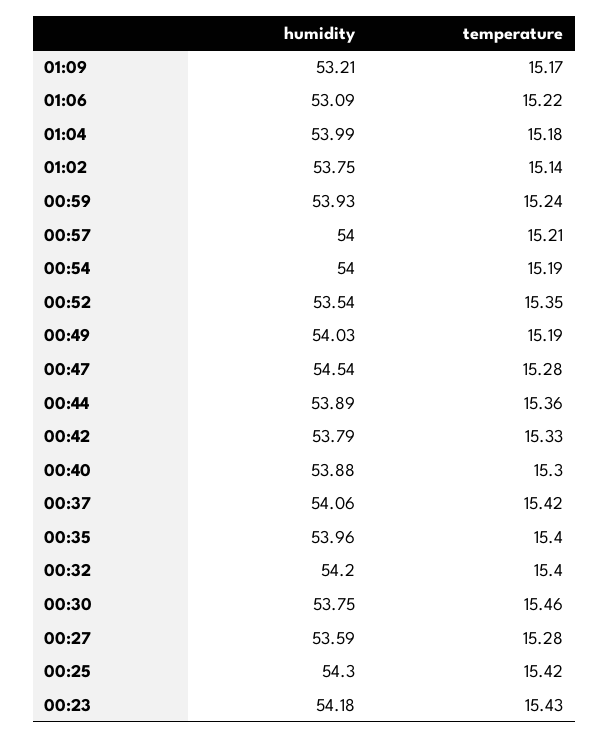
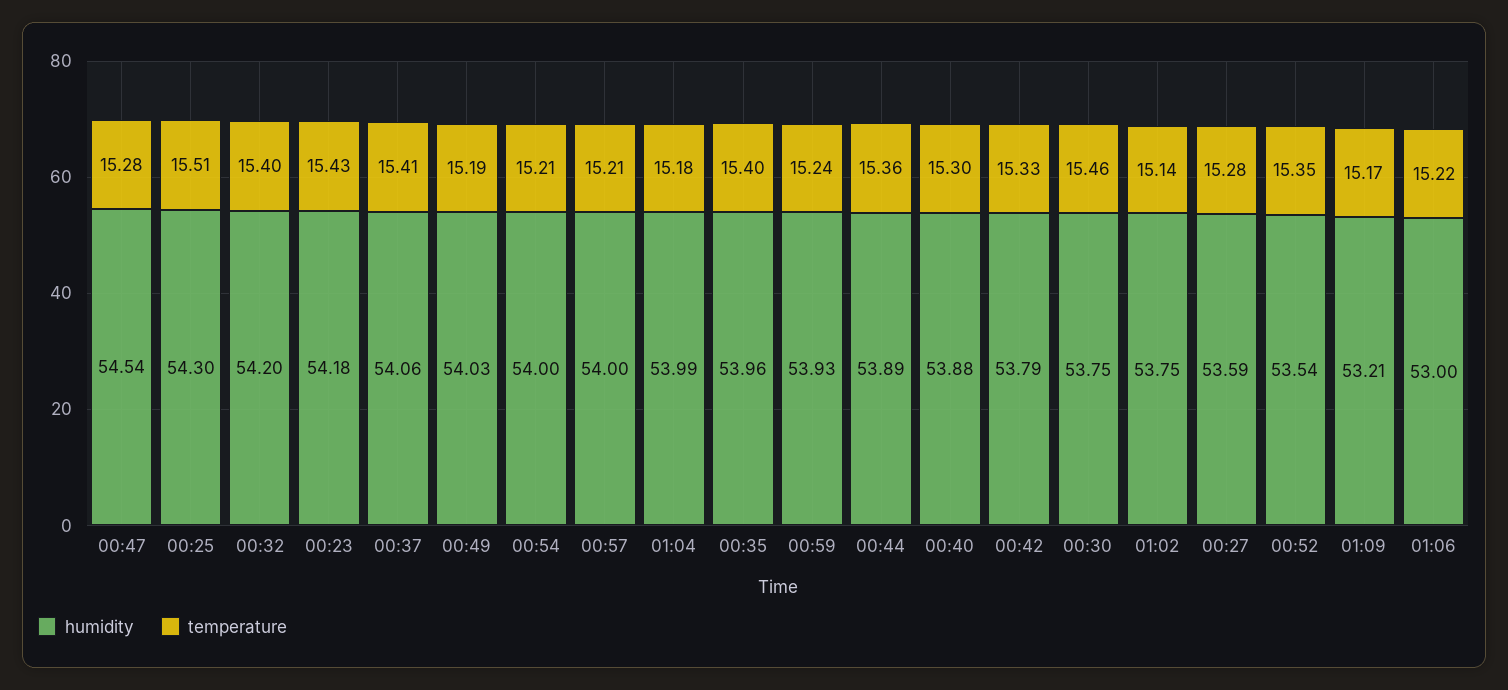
  {
    "humidity": {
      "01:09": 53.21,
-     "01:06": 53.09,
+     "01:06": 53,
      "01:04": 53.99,
      "01:02": 53.75,
      "00:59": 53.93,
      "00:57": 54,
      "00:54": 54,
      "00:52": 53.54,
      "00:49": 54.03,
      "00:47": 54.54,
      "00:44": 53.89,
      "00:42": 53.79,
      "00:40": 53.88,
      "00:37": 54.06,
      "00:35": 53.96,
      "00:32": 54.2,
      "00:30": 53.75,
      "00:27": 53.59,
      "00:25": 54.3,
      "00:23": 54.18
    },
    "temperature": {
      "01:09": 15.17,
      "01:06": 15.22,
      "01:04": 15.18,
      "01:02": 15.14,
      "00:59": 15.24,
      "00:57": 15.21,
-     "00:54": 15.19,
+     "00:54": 15.21,
      "00:52": 15.35,
      "00:49": 15.19,
      "00:47": 15.28,
      "00:44": 15.36,
      "00:42": 15.33,
      "00:40": 15.3,
-     "00:37": 15.42,
+     "00:37": 15.41,
      "00:35": 15.4,
      "00:32": 15.4,
      "00:30": 15.46,
      "00:27": 15.28,
-     "00:25": 15.42,
+     "00:25": 15.51,
      "00:23": 15.43
    }
  }

